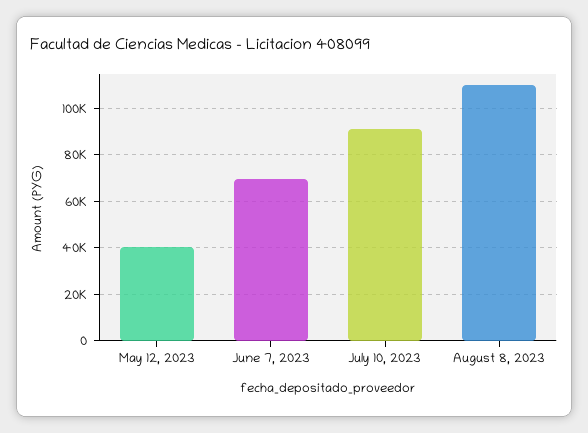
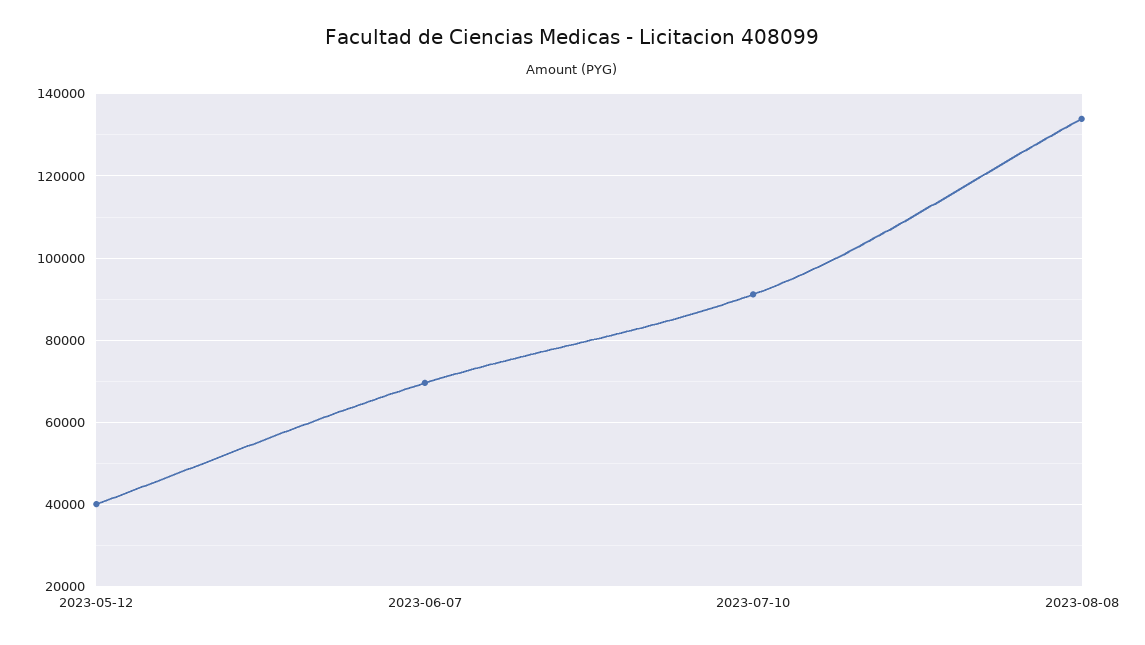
  {
    "May 12, 2023": 40000,
    "June 7, 2023": 70000,
    "July 10, 2023": 92000,
-   "August 8, 2023": 110000
+   "August 8, 2023": 134000
  }

